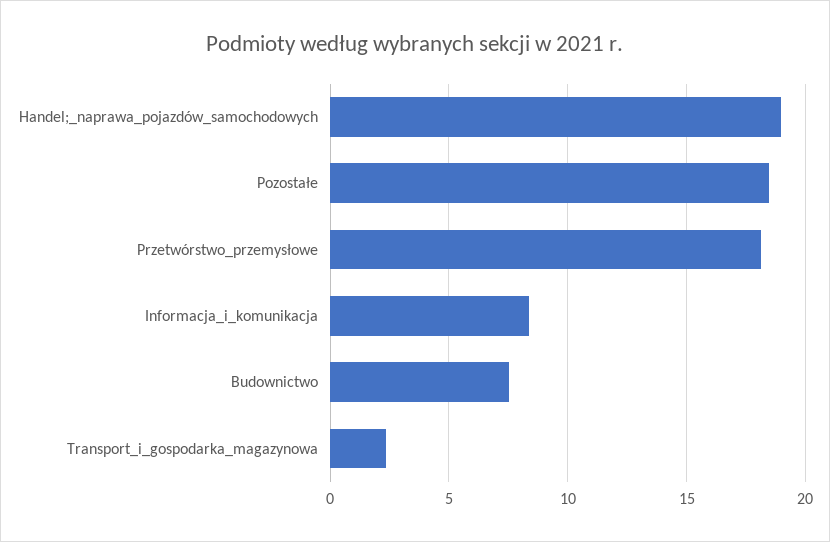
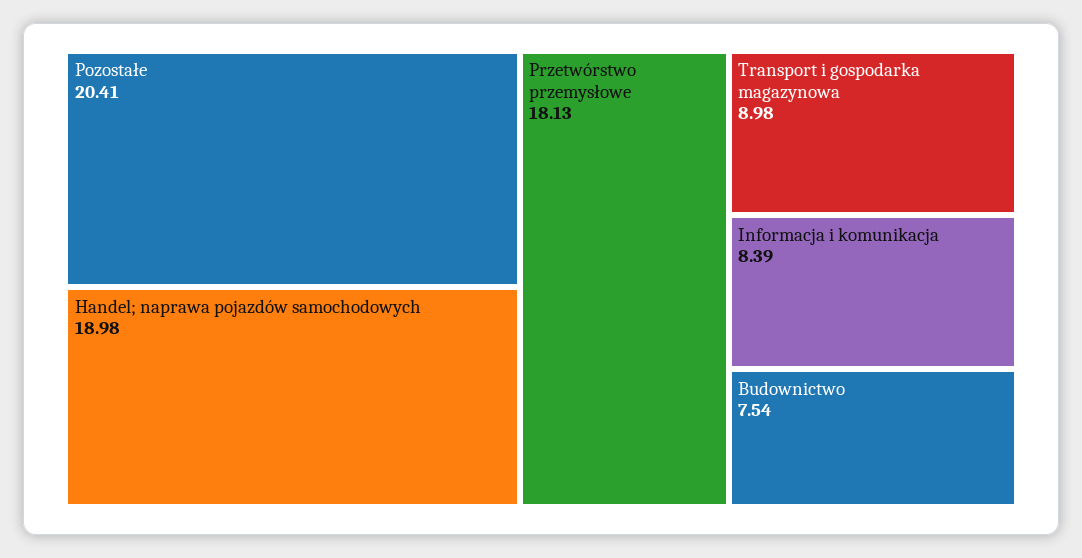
  {
    "Handel;_naprawa_pojazdów_samochodowych": 18.98,
-   "Pozostałe": 18.5,
+   "Pozostałe": 20.41,
    "Przetwórstwo_przemysłowe": 18.13,
    "Informacja_i_komunikacja": 8.39,
    "Budownictwo": 7.54,
-   "Transport_i_gospodarka_magazynowa": 2.5
+   "Transport_i_gospodarka_magazynowa": 8.98
  }

